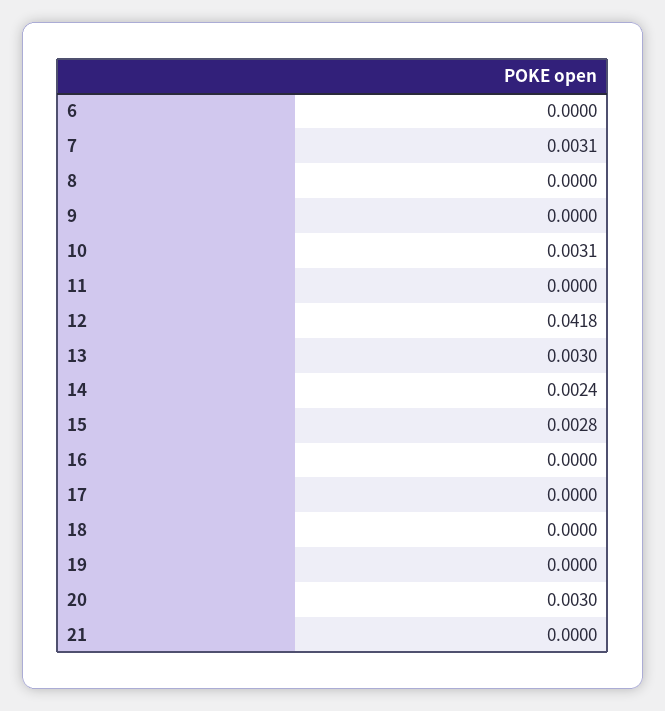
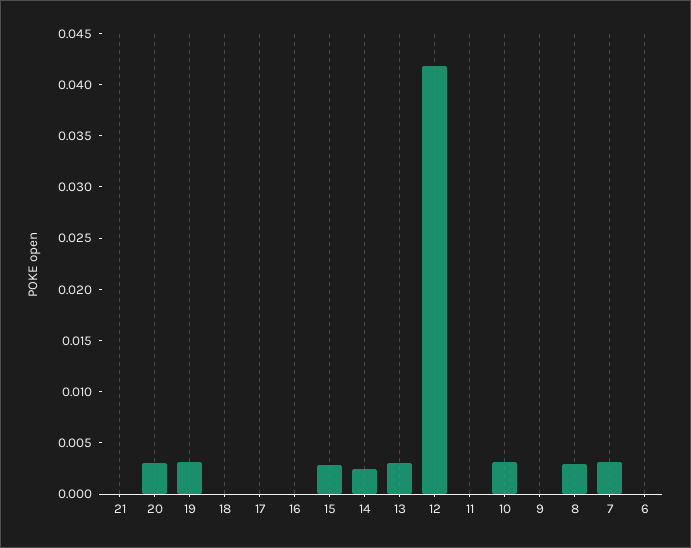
  {
    "6": 0,
    "7": 0.0031,
-   "8": 0,
+   "8": 0.003,
    "9": 0,
    "10": 0.0031,
    "11": 0,
    "12": 0.0418,
    "13": 0.003,
    "14": 0.0024,
    "15": 0.0028,
    "16": 0,
    "17": 0,
    "18": 0,
-   "19": 0,
+   "19": 0.003,
    "20": 0.003,
    "21": 0
  }

